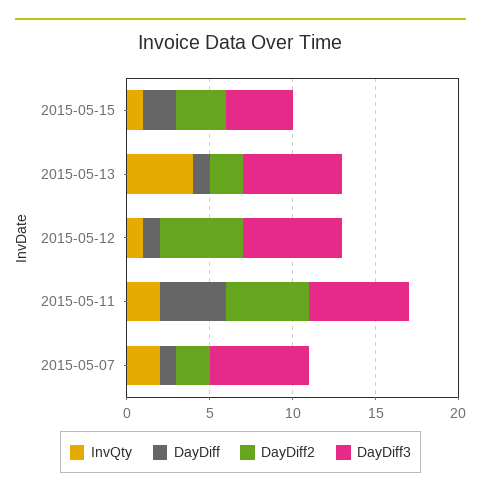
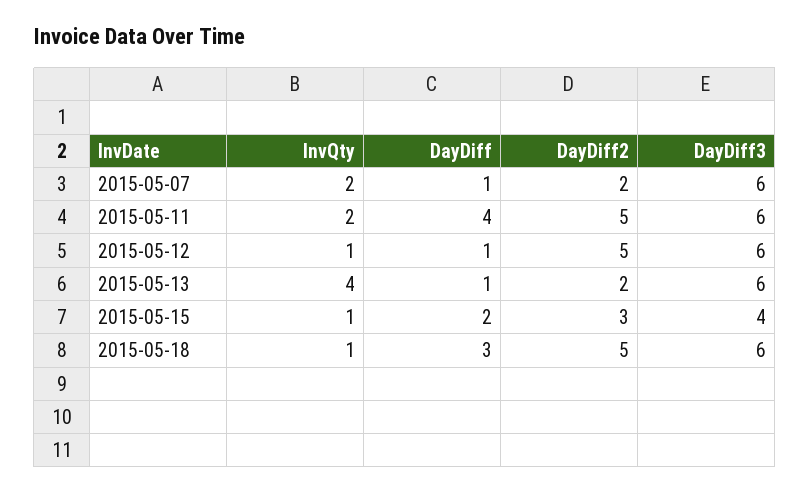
  {
    "InvQty": {
      "2015-05-15": 1,
      "2015-05-13": 4,
      "2015-05-12": 1,
      "2015-05-11": 2,
-     "2015-05-07": 2
+     "2015-05-07": 2,
+     "2015-05-18": 1
    },
    "DayDiff": {
      "2015-05-15": 2,
      "2015-05-13": 1,
      "2015-05-12": 1,
      "2015-05-11": 4,
-     "2015-05-07": 1
+     "2015-05-07": 1,
+     "2015-05-18": 3
    },
    "DayDiff2": {
      "2015-05-15": 3,
      "2015-05-13": 2,
      "2015-05-12": 5,
      "2015-05-11": 5,
-     "2015-05-07": 2
+     "2015-05-07": 2,
+     "2015-05-18": 5
    },
    "DayDiff3": {
      "2015-05-15": 4,
      "2015-05-13": 6,
      "2015-05-12": 6,
      "2015-05-11": 6,
-     "2015-05-07": 6
+     "2015-05-07": 6,
+     "2015-05-18": 6
    }
  }

